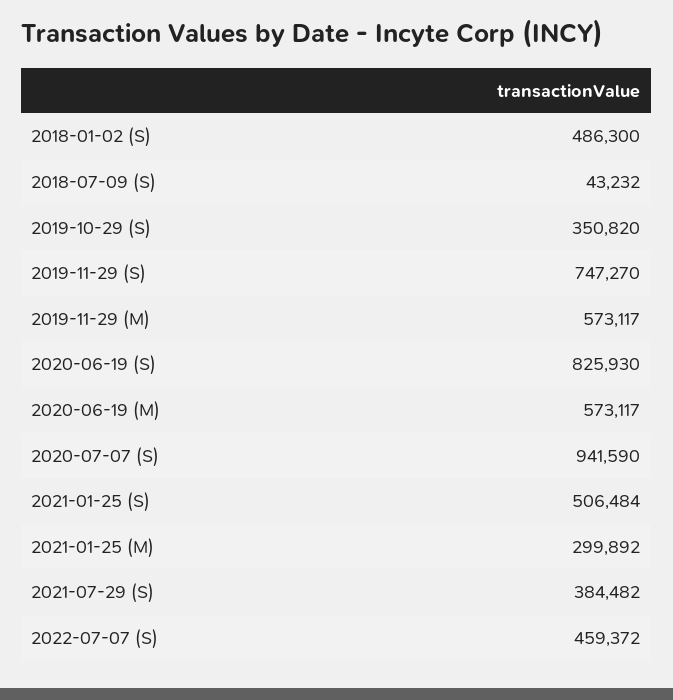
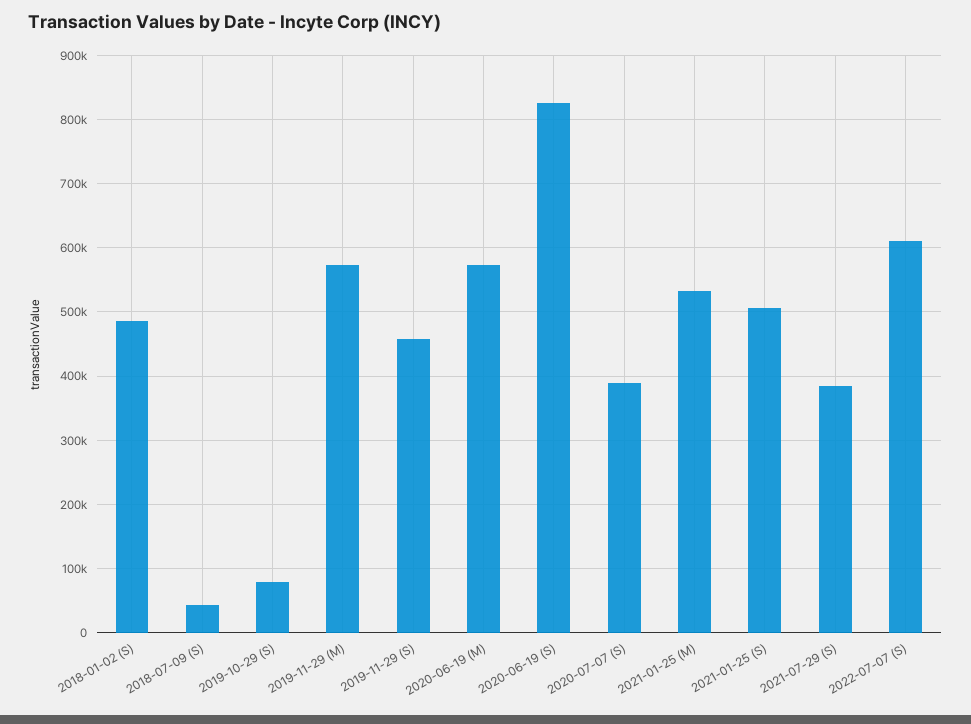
  {
    "2018-01-02 (S)": 486300,
    "2018-07-09 (S)": 43232,
-   "2019-10-29 (S)": 350820,
+   "2019-10-29 (S)": 80000,
-   "2019-11-29 (S)": 747270,
+   "2019-11-29 (S)": 460000,
    "2019-11-29 (M)": 573117,
    "2020-06-19 (S)": 825930,
    "2020-06-19 (M)": 573117,
-   "2020-07-07 (S)": 941590,
+   "2020-07-07 (S)": 390000,
    "2021-01-25 (S)": 506484,
-   "2021-01-25 (M)": 299892,
+   "2021-01-25 (M)": 530000,
    "2021-07-29 (S)": 384482,
-   "2022-07-07 (S)": 459372
+   "2022-07-07 (S)": 610000
  }

